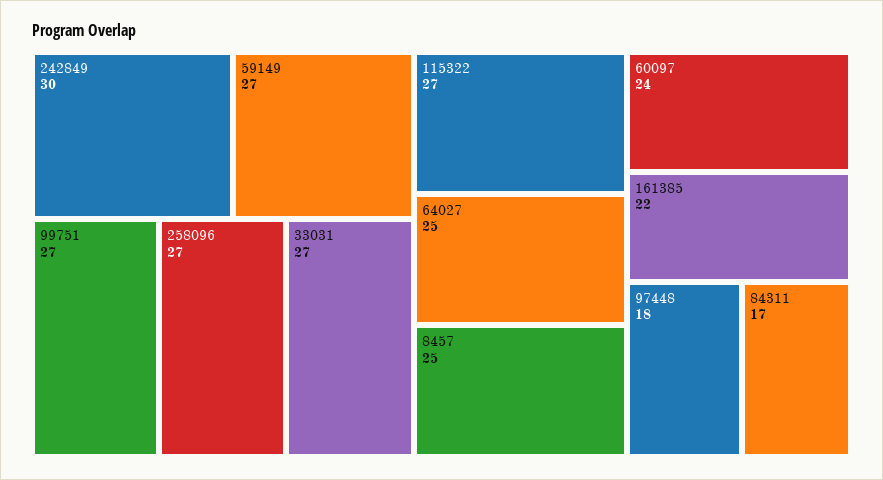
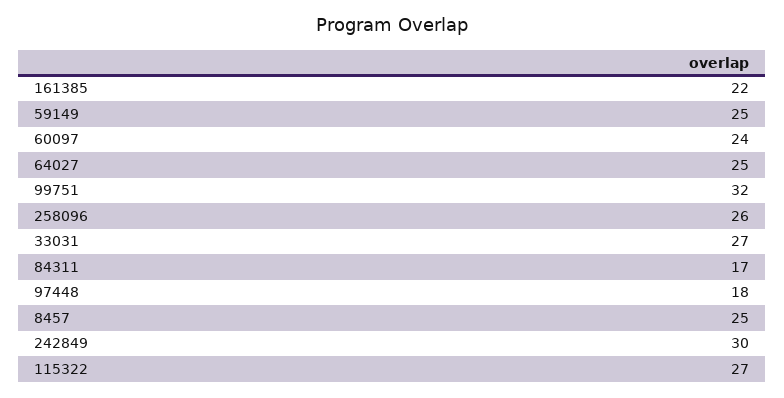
  {
    "242849": 30,
-   "59149": 27,
+   "59149": 25,
-   "99751": 27,
+   "99751": 32,
-   "258096": 27,
+   "258096": 26,
    "33031": 27,
    "115322": 27,
    "64027": 25,
    "8457": 25,
    "60097": 24,
    "161385": 22,
    "97448": 18,
    "84311": 17
  }

